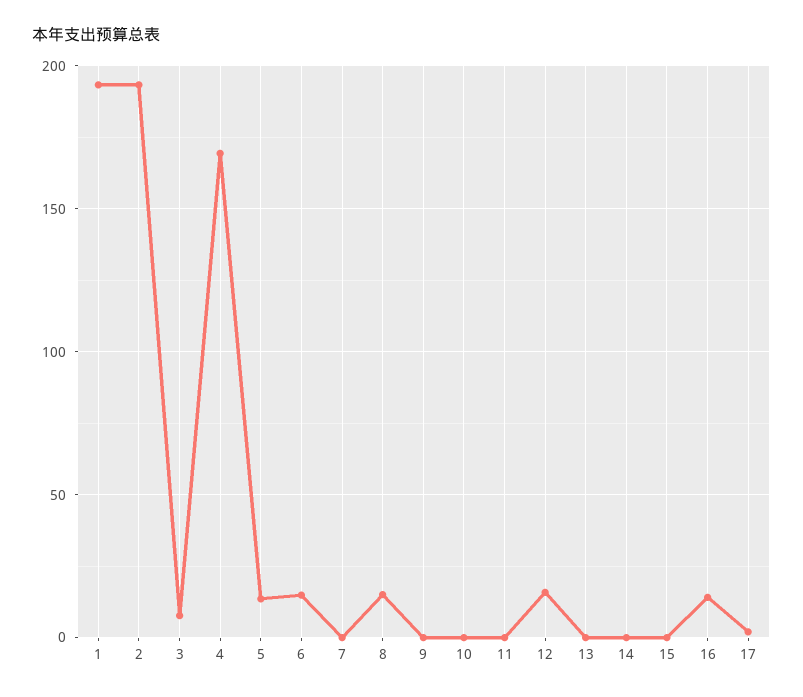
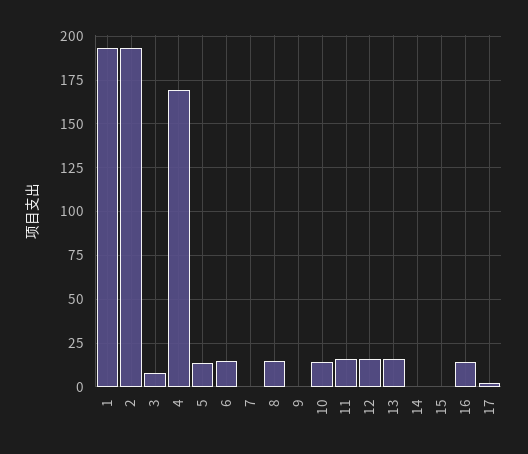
  {
    "1": 195,
    "2": 195,
    "3": 10,
    "4": 170,
    "5": 15,
    "6": 15,
    "7": 0,
    "8": 15,
    "9": 0,
-   "10": 0,
+   "10": 15,
-   "11": 0,
+   "11": 15,
    "12": 15,
-   "13": 0,
+   "13": 15,
    "14": 0,
    "15": 0,
    "16": 15,
    "17": 0
  }

